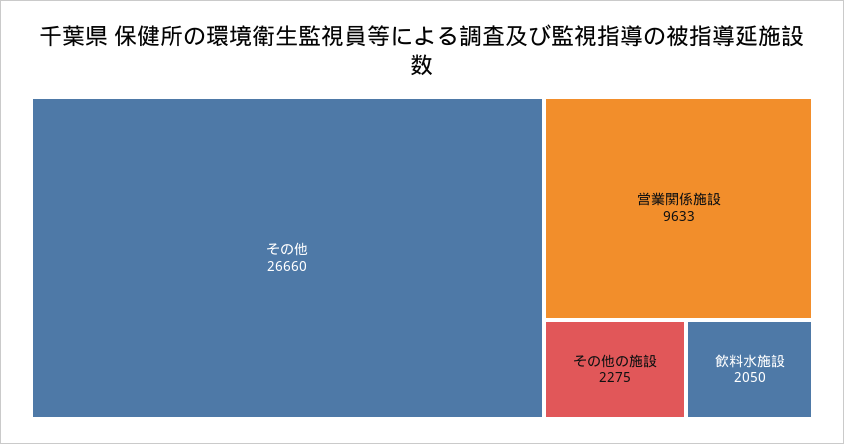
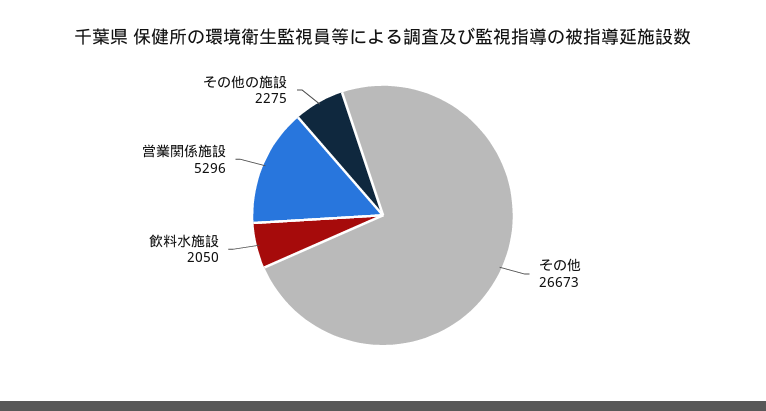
  {
-   "その他": 26660,
+   "その他": 26673,
-   "営業関係施設": 9633,
+   "営業関係施設": 5296,
    "その他の施設": 2275,
    "飲料水施設": 2050
  }

